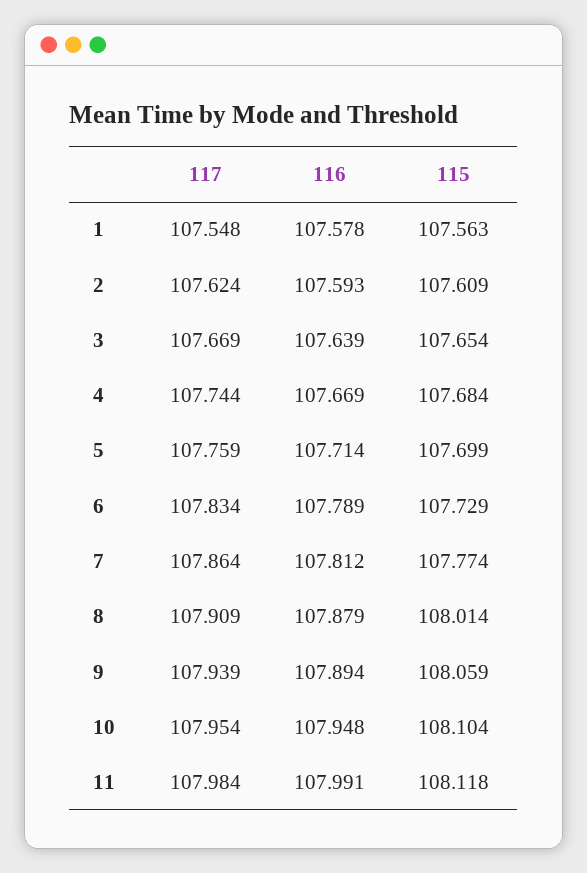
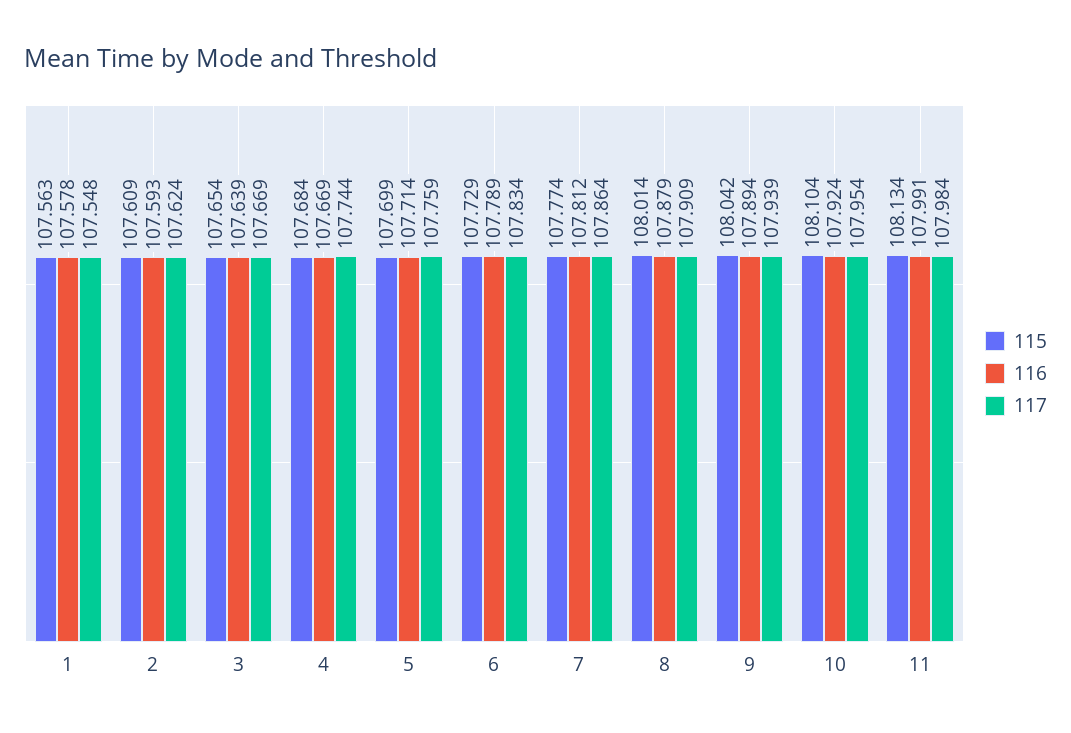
  {
    "117": {
      "1": 107.548,
      "2": 107.624,
      "3": 107.669,
      "4": 107.744,
      "5": 107.759,
      "6": 107.834,
      "7": 107.864,
      "8": 107.909,
      "9": 107.939,
      "10": 107.954,
      "11": 107.984
    },
    "116": {
      "1": 107.578,
      "2": 107.593,
      "3": 107.639,
      "4": 107.669,
      "5": 107.714,
      "6": 107.789,
      "7": 107.812,
      "8": 107.879,
      "9": 107.894,
-     "10": 107.948,
+     "10": 107.924,
      "11": 107.991
    },
    "115": {
      "1": 107.563,
      "2": 107.609,
      "3": 107.654,
      "4": 107.684,
      "5": 107.699,
      "6": 107.729,
      "7": 107.774,
      "8": 108.014,
-     "9": 108.059,
+     "9": 108.042,
      "10": 108.104,
-     "11": 108.118
+     "11": 108.134
    }
  }

